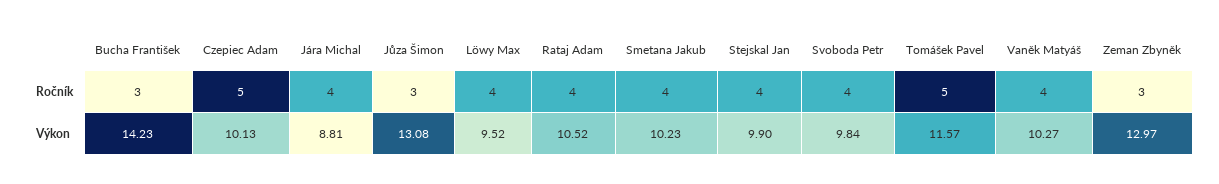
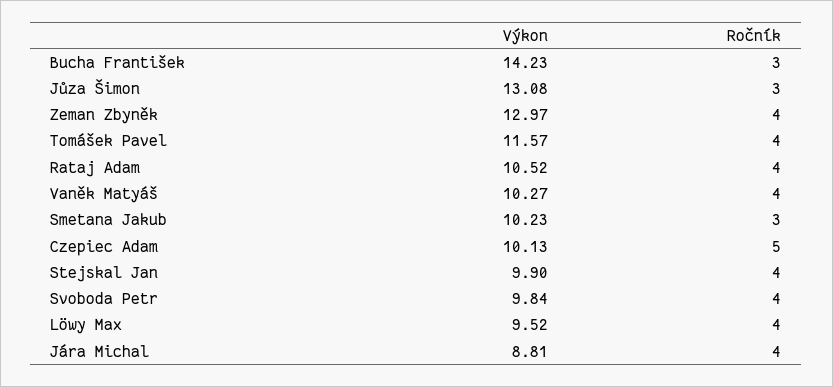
  {
    "Bucha František": {
      "Ročník": 3,
      "Výkon": 14.23
    },
    "Czepiec Adam": {
      "Ročník": 5,
      "Výkon": 10.13
    },
    "Jára Michal": {
      "Ročník": 4,
      "Výkon": 8.81
    },
    "Jůza Šimon": {
      "Ročník": 3,
      "Výkon": 13.08
    },
    "Löwy Max": {
      "Ročník": 4,
      "Výkon": 9.52
    },
    "Rataj Adam": {
      "Ročník": 4,
      "Výkon": 10.52
    },
    "Smetana Jakub": {
-     "Ročník": 4,
+     "Ročník": 3,
      "Výkon": 10.23
    },
    "Stejskal Jan": {
      "Ročník": 4,
      "Výkon": 9.9
    },
    "Svoboda Petr": {
      "Ročník": 4,
      "Výkon": 9.84
    },
    "Tomášek Pavel": {
-     "Ročník": 5,
+     "Ročník": 4,
      "Výkon": 11.57
    },
    "Vaněk Matyáš": {
      "Ročník": 4,
      "Výkon": 10.27
    },
    "Zeman Zbyněk": {
-     "Ročník": 3,
+     "Ročník": 4,
      "Výkon": 12.97
    }
  }

